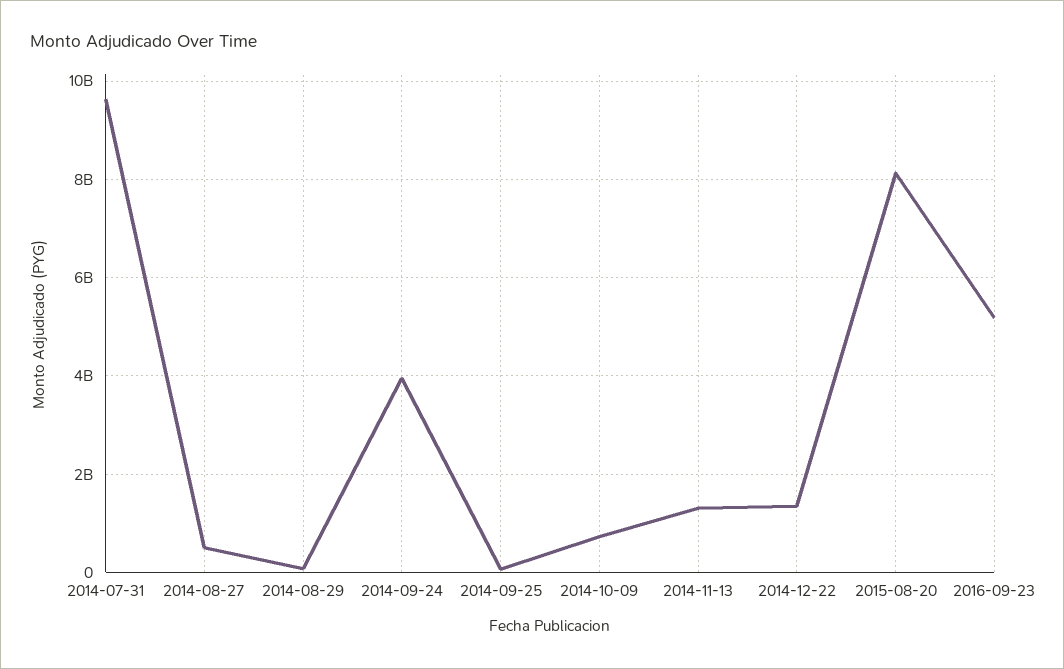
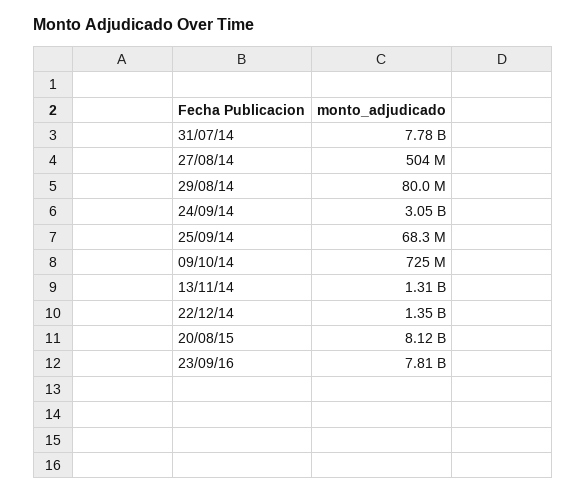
  {
-   "2014-07-31": 9600000000,
+   "2014-07-31": 7780000000,
    "2014-08-27": 504000000,
    "2014-08-29": 80000000,
-   "2014-09-24": 4000000000,
+   "2014-09-24": 3050000000,
    "2014-09-25": 68300000,
    "2014-10-09": 725000000,
    "2014-11-13": 1310000000,
    "2014-12-22": 1350000000,
    "2015-08-20": 8120000000,
-   "2016-09-23": 5200000000
+   "2016-09-23": 7810000000
  }

